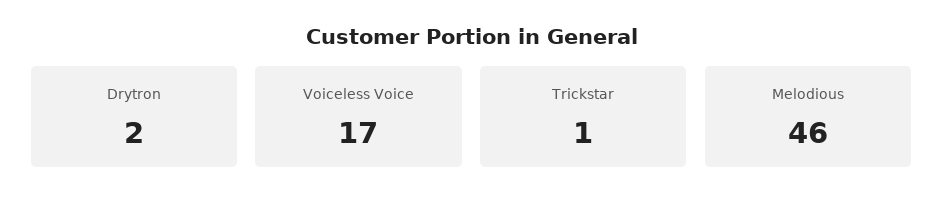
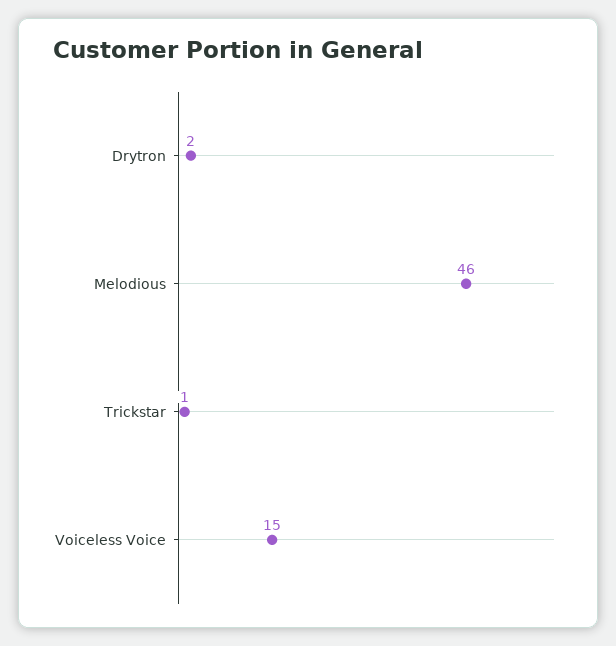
  {
    "Drytron": 2,
-   "Voiceless Voice": 17,
+   "Voiceless Voice": 15,
    "Trickstar": 1,
    "Melodious": 46
  }

